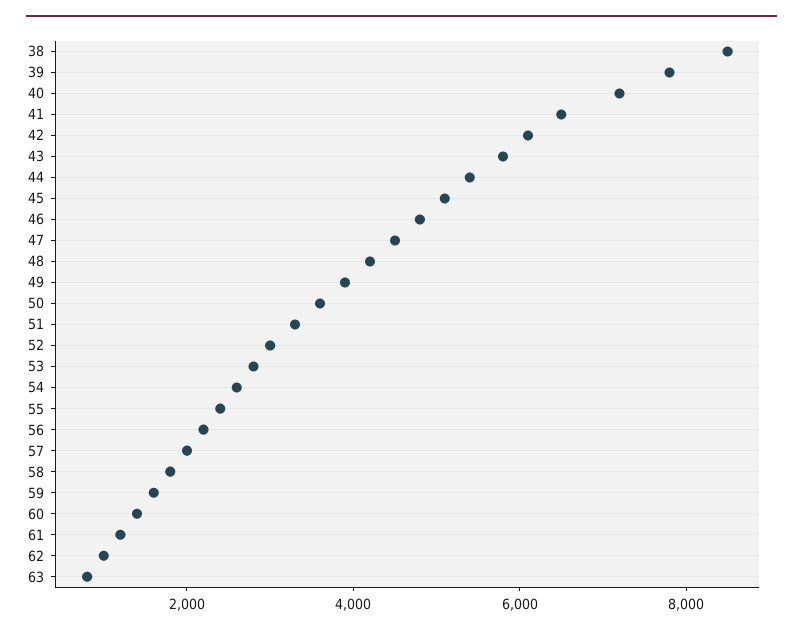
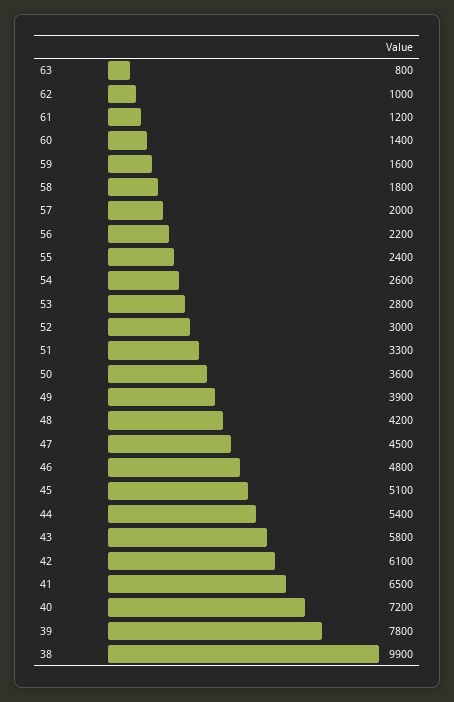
  {
-   "38": 8500,
+   "38": 9900,
    "39": 7800,
    "40": 7200,
    "41": 6500,
    "42": 6100,
    "43": 5800,
    "44": 5400,
    "45": 5100,
    "46": 4800,
    "47": 4500,
    "48": 4200,
    "49": 3900,
    "50": 3600,
    "51": 3300,
    "52": 3000,
    "53": 2800,
    "54": 2600,
    "55": 2400,
    "56": 2200,
    "57": 2000,
    "58": 1800,
    "59": 1600,
    "60": 1400,
    "61": 1200,
    "62": 1000,
    "63": 800
  }

